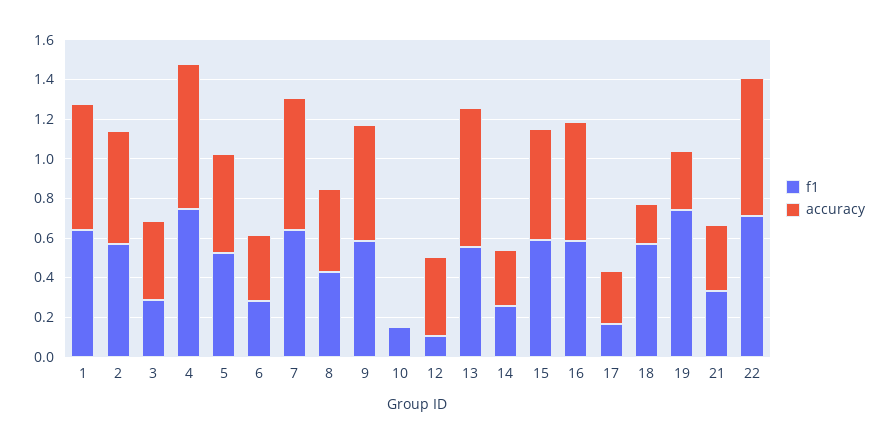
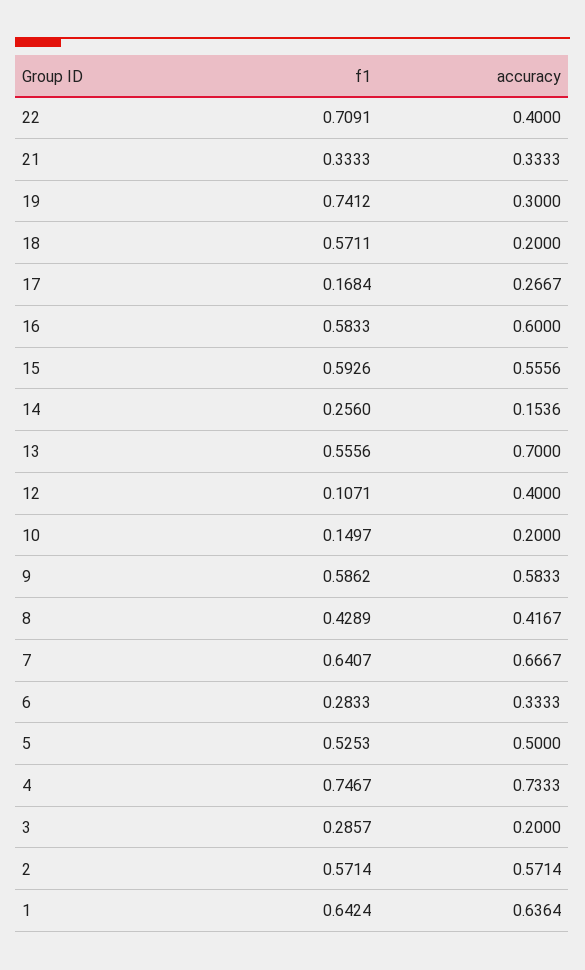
  {
    "f1": {
      "1": 0.6424,
      "2": 0.5714,
      "3": 0.2857,
      "4": 0.7467,
      "5": 0.5253,
      "6": 0.2833,
      "7": 0.6407,
      "8": 0.4289,
      "9": 0.5862,
      "10": 0.1497,
      "12": 0.1071,
      "13": 0.5556,
      "14": 0.256,
      "15": 0.5926,
      "16": 0.5833,
      "17": 0.1684,
      "18": 0.5711,
      "19": 0.7412,
      "21": 0.3333,
      "22": 0.7091
    },
    "accuracy": {
      "1": 0.6364,
      "2": 0.5714,
-     "3": 0.4,
+     "3": 0.2,
      "4": 0.7333,
      "5": 0.5,
      "6": 0.3333,
      "7": 0.6667,
      "8": 0.4167,
      "9": 0.5833,
-     "10": 0,
+     "10": 0.2,
      "12": 0.4,
      "13": 0.7,
-     "14": 0.3,
+     "14": 0.1536,
      "15": 0.5556,
      "16": 0.6,
      "17": 0.2667,
      "18": 0.2,
      "19": 0.3,
      "21": 0.3333,
-     "22": 0.7
+     "22": 0.4
    }
  }

